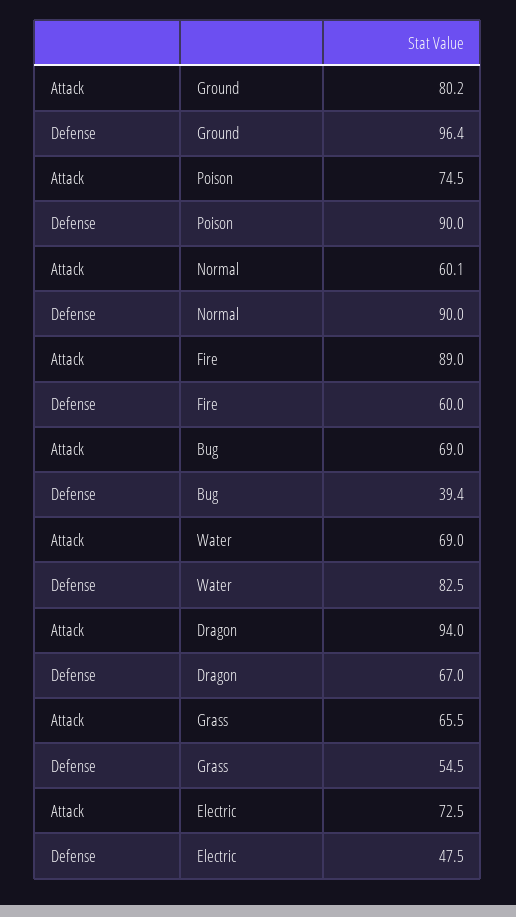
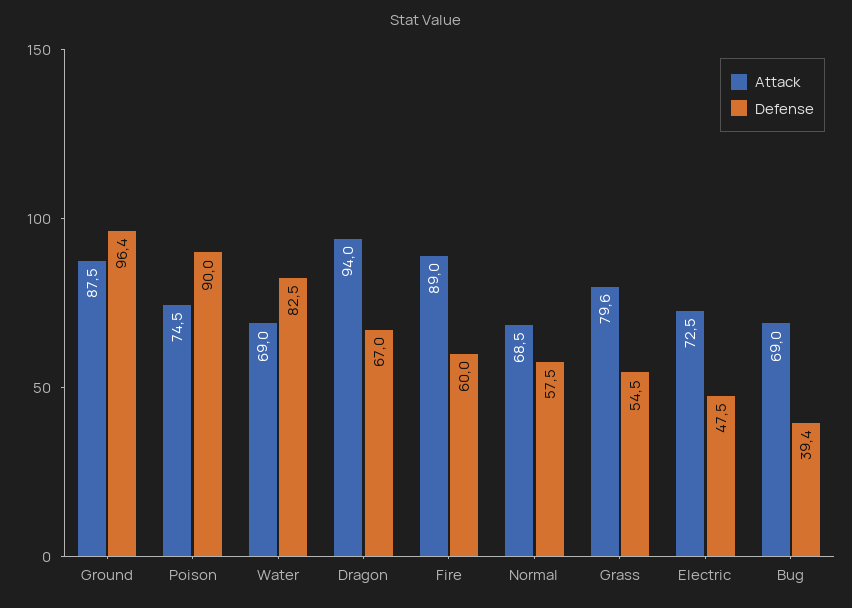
  {
    "Attack": {
-     "Ground": 80.2,
+     "Ground": 87.5,
      "Poison": 74.5,
-     "Normal": 60.1,
+     "Normal": 68.5,
      "Fire": 89,
      "Bug": 69,
      "Water": 69,
      "Dragon": 94,
-     "Grass": 65.5,
+     "Grass": 79.6,
      "Electric": 72.5
    },
    "Defense": {
      "Ground": 96.4,
      "Poison": 90,
-     "Normal": 90,
+     "Normal": 57.5,
      "Fire": 60,
      "Bug": 39.4,
      "Water": 82.5,
      "Dragon": 67,
      "Grass": 54.5,
      "Electric": 47.5
    }
  }

